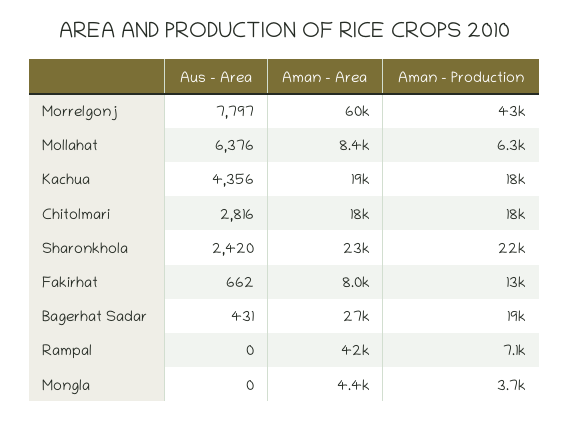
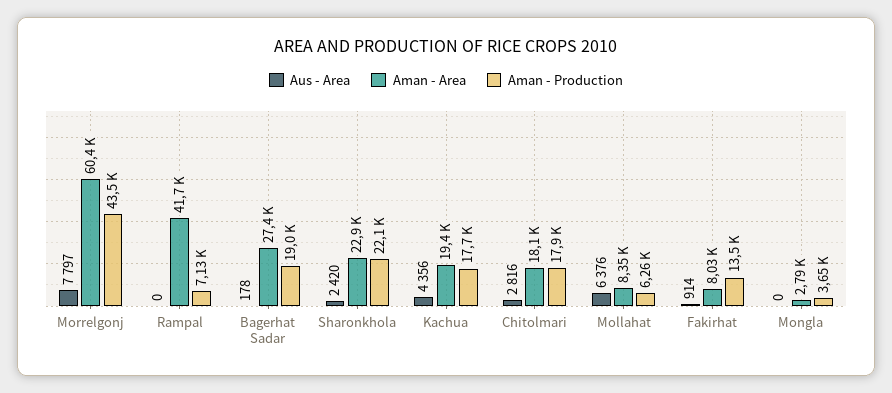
  {
    "Aus - Area": {
      "Morrelgonj": 7797,
      "Mollahat": 6376,
      "Kachua": 4356,
      "Chitolmari": 2816,
      "Sharonkhola": 2420,
-     "Fakirhat": 662,
+     "Fakirhat": 914,
-     "Bagerhat Sadar": 431,
+     "Bagerhat Sadar": 178,
      "Rampal": 0,
      "Mongla": 0
    },
    "Aman - Area": {
      "Morrelgonj": 60400,
      "Mollahat": 8350,
      "Kachua": 19400,
      "Chitolmari": 18100,
      "Sharonkhola": 22900,
      "Fakirhat": 8030,
      "Bagerhat Sadar": 27400,
      "Rampal": 41700,
-     "Mongla": 4400
+     "Mongla": 2790
    },
    "Aman - Production": {
      "Morrelgonj": 43500,
      "Mollahat": 6260,
      "Kachua": 17700,
      "Chitolmari": 17900,
      "Sharonkhola": 22100,
      "Fakirhat": 13500,
      "Bagerhat Sadar": 19000,
      "Rampal": 7130,
      "Mongla": 3650
    }
  }

